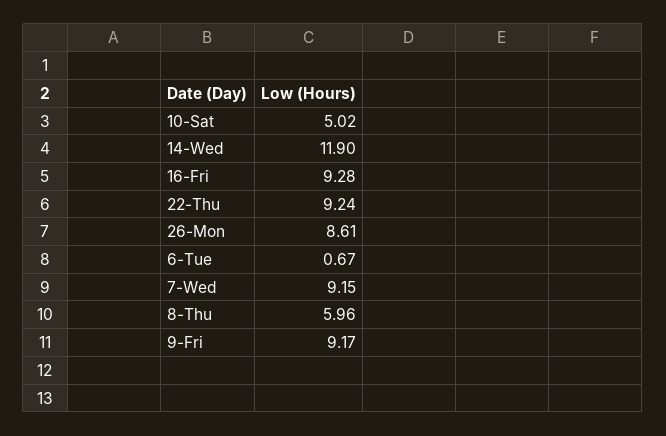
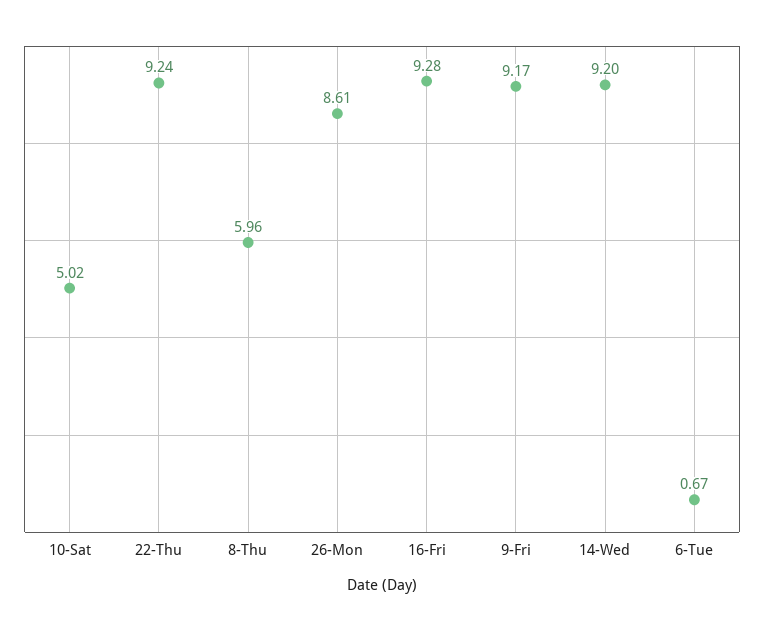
  {
    "10-Sat": 5.02,
-   "14-Wed": 11.9,
+   "14-Wed": 9.2,
    "16-Fri": 9.28,
    "22-Thu": 9.24,
    "26-Mon": 8.61,
    "6-Tue": 0.67,
-   "7-Wed": 9.15,
    "8-Thu": 5.96,
    "9-Fri": 9.17
  }

